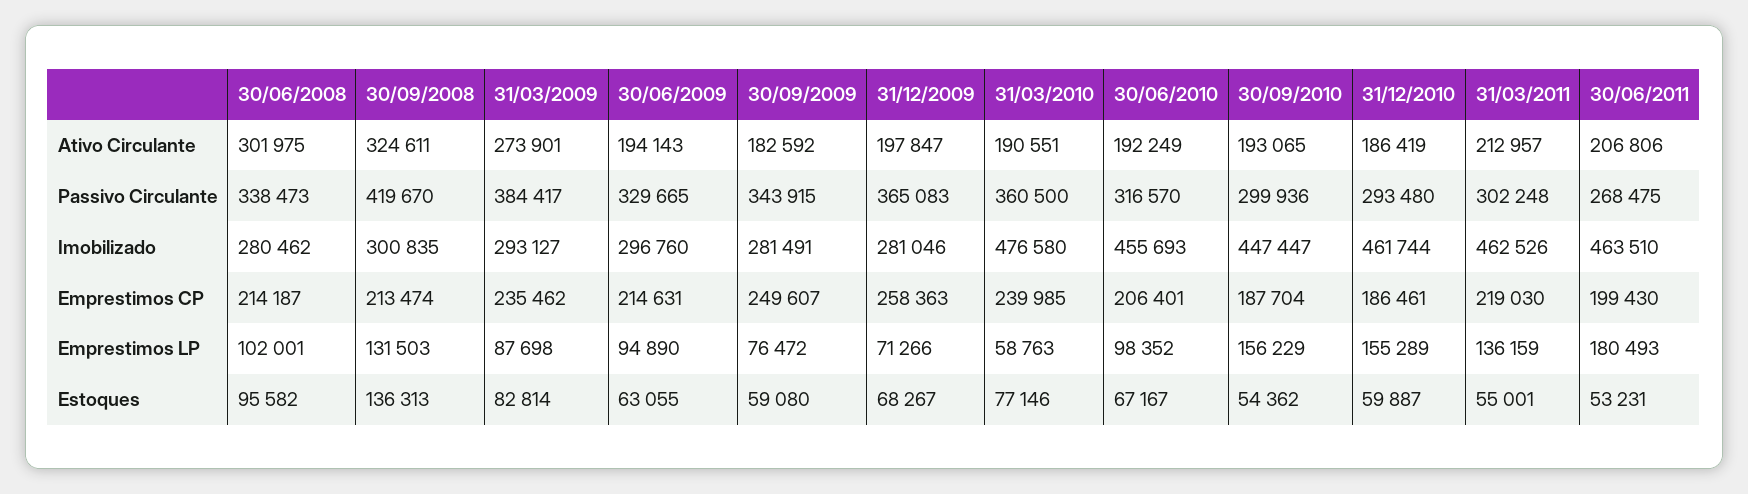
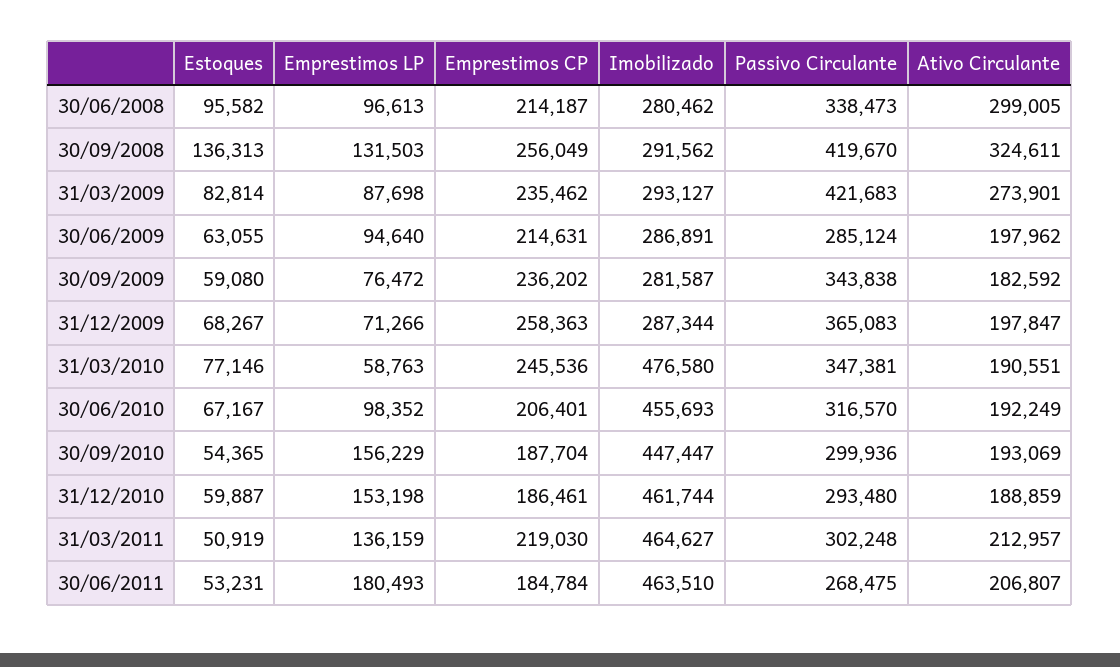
  {
    "30/06/2008": {
-     "Ativo Circulante": 301975,
+     "Ativo Circulante": 299005,
      "Passivo Circulante": 338473,
      "Imobilizado": 280462,
      "Emprestimos CP": 214187,
-     "Emprestimos LP": 102001,
+     "Emprestimos LP": 96613,
      "Estoques": 95582
    },
    "30/09/2008": {
      "Ativo Circulante": 324611,
      "Passivo Circulante": 419670,
-     "Imobilizado": 300835,
+     "Imobilizado": 291562,
-     "Emprestimos CP": 213474,
+     "Emprestimos CP": 256049,
      "Emprestimos LP": 131503,
      "Estoques": 136313
    },
    "31/03/2009": {
      "Ativo Circulante": 273901,
-     "Passivo Circulante": 384417,
+     "Passivo Circulante": 421683,
      "Imobilizado": 293127,
      "Emprestimos CP": 235462,
      "Emprestimos LP": 87698,
      "Estoques": 82814
    },
    "30/06/2009": {
-     "Ativo Circulante": 194143,
+     "Ativo Circulante": 197962,
-     "Passivo Circulante": 329665,
+     "Passivo Circulante": 285124,
-     "Imobilizado": 296760,
+     "Imobilizado": 286891,
      "Emprestimos CP": 214631,
-     "Emprestimos LP": 94890,
+     "Emprestimos LP": 94640,
      "Estoques": 63055
    },
    "30/09/2009": {
      "Ativo Circulante": 182592,
-     "Passivo Circulante": 343915,
+     "Passivo Circulante": 343838,
-     "Imobilizado": 281491,
+     "Imobilizado": 281587,
-     "Emprestimos CP": 249607,
+     "Emprestimos CP": 236202,
      "Emprestimos LP": 76472,
      "Estoques": 59080
    },
    "31/12/2009": {
      "Ativo Circulante": 197847,
      "Passivo Circulante": 365083,
-     "Imobilizado": 281046,
+     "Imobilizado": 287344,
      "Emprestimos CP": 258363,
      "Emprestimos LP": 71266,
      "Estoques": 68267
    },
    "31/03/2010": {
      "Ativo Circulante": 190551,
-     "Passivo Circulante": 360500,
+     "Passivo Circulante": 347381,
      "Imobilizado": 476580,
-     "Emprestimos CP": 239985,
+     "Emprestimos CP": 245536,
      "Emprestimos LP": 58763,
      "Estoques": 77146
    },
    "30/06/2010": {
      "Ativo Circulante": 192249,
      "Passivo Circulante": 316570,
      "Imobilizado": 455693,
      "Emprestimos CP": 206401,
      "Emprestimos LP": 98352,
      "Estoques": 67167
    },
    "30/09/2010": {
-     "Ativo Circulante": 193065,
+     "Ativo Circulante": 193069,
      "Passivo Circulante": 299936,
      "Imobilizado": 447447,
      "Emprestimos CP": 187704,
      "Emprestimos LP": 156229,
-     "Estoques": 54362
+     "Estoques": 54365
    },
    "31/12/2010": {
-     "Ativo Circulante": 186419,
+     "Ativo Circulante": 188859,
      "Passivo Circulante": 293480,
      "Imobilizado": 461744,
      "Emprestimos CP": 186461,
-     "Emprestimos LP": 155289,
+     "Emprestimos LP": 153198,
      "Estoques": 59887
    },
    "31/03/2011": {
      "Ativo Circulante": 212957,
      "Passivo Circulante": 302248,
-     "Imobilizado": 462526,
+     "Imobilizado": 464627,
      "Emprestimos CP": 219030,
      "Emprestimos LP": 136159,
-     "Estoques": 55001
+     "Estoques": 50919
    },
    "30/06/2011": {
-     "Ativo Circulante": 206806,
+     "Ativo Circulante": 206807,
      "Passivo Circulante": 268475,
      "Imobilizado": 463510,
-     "Emprestimos CP": 199430,
+     "Emprestimos CP": 184784,
      "Emprestimos LP": 180493,
      "Estoques": 53231
    }
  }

